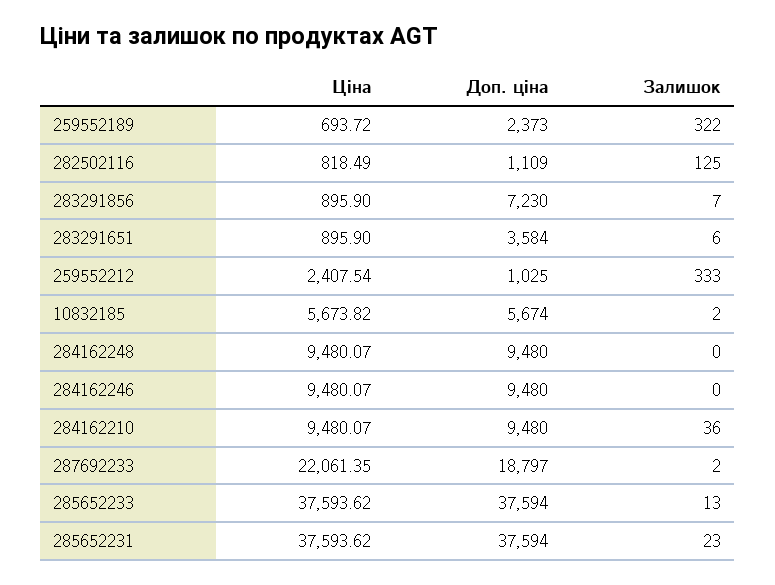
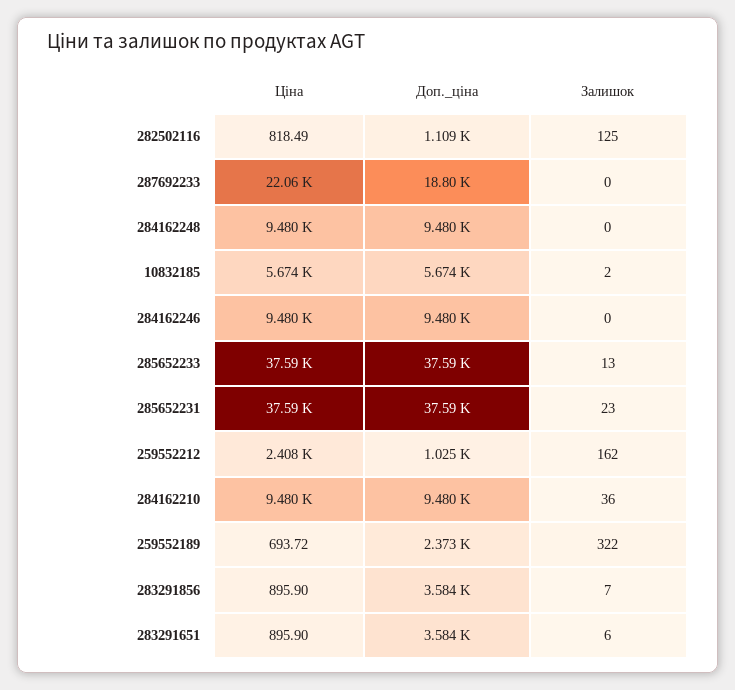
  {
    "Ціна": {
      "259552189": 693.72,
      "282502116": 818.49,
      "283291856": 895.9,
      "283291651": 895.9,
      "259552212": 2407.54,
      "10832185": 5673.82,
      "284162248": 9480.07,
      "284162246": 9480.07,
      "284162210": 9480.07,
      "287692233": 22061.35,
      "285652233": 37593.62,
      "285652231": 37593.62
    },
    "Доп. ціна": {
      "259552189": 2373,
      "282502116": 1109,
-     "283291856": 7230,
+     "283291856": 3584,
      "283291651": 3584,
      "259552212": 1025,
      "10832185": 5674,
      "284162248": 9480,
      "284162246": 9480,
      "284162210": 9480,
      "287692233": 18797,
      "285652233": 37594,
      "285652231": 37594
    },
    "Залишок": {
      "259552189": 322,
      "282502116": 125,
      "283291856": 7,
      "283291651": 6,
-     "259552212": 333,
+     "259552212": 162,
      "10832185": 2,
      "284162248": 0,
      "284162246": 0,
      "284162210": 36,
-     "287692233": 2,
+     "287692233": 0,
      "285652233": 13,
      "285652231": 23
    }
  }

